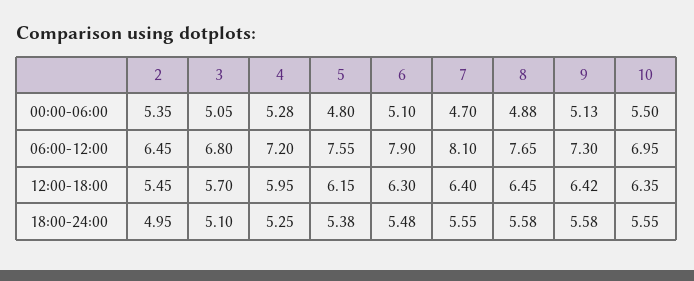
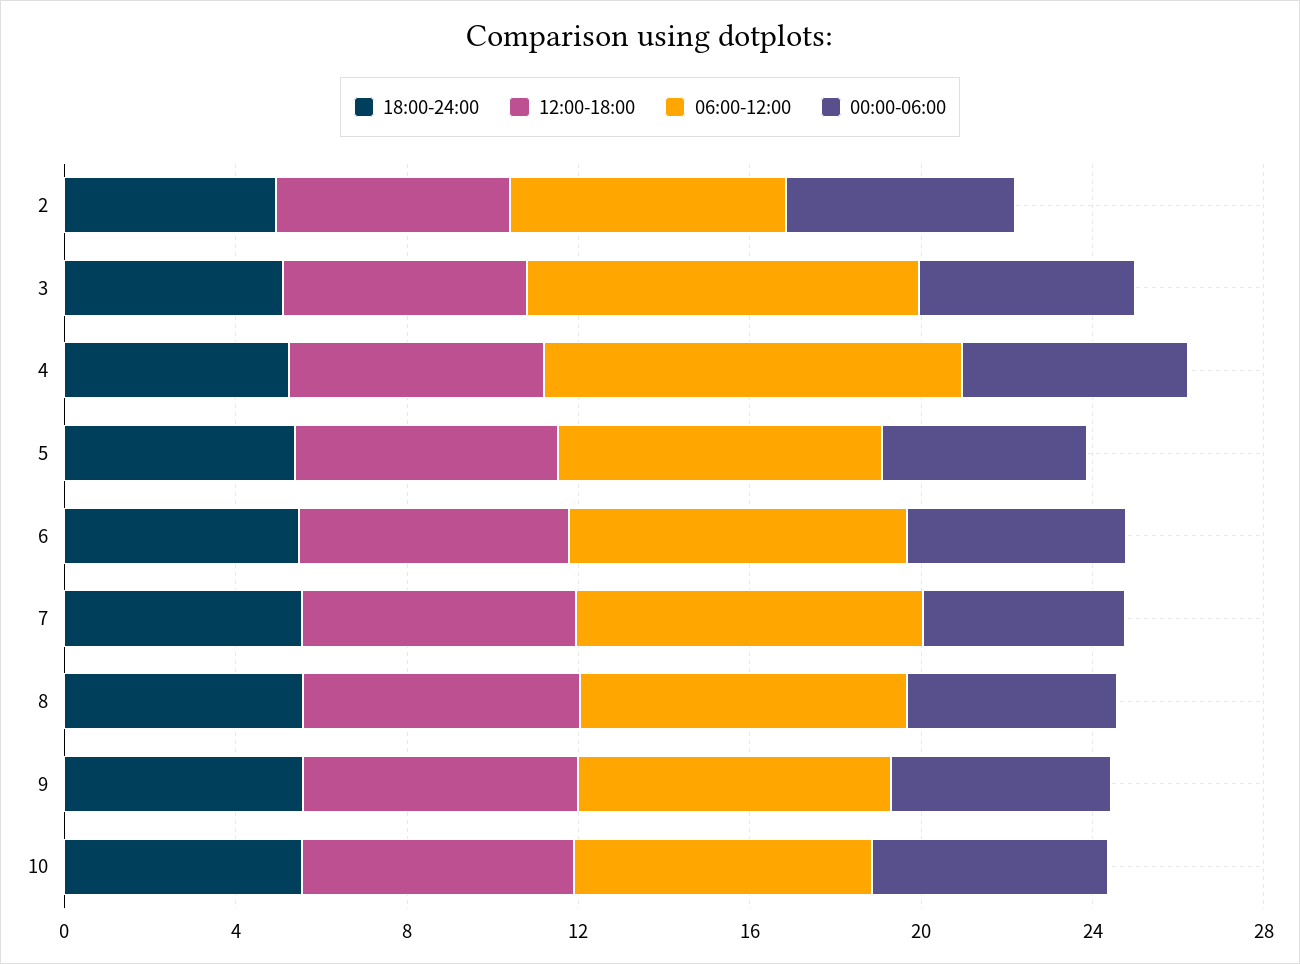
  {
    "00:00-06:00": {
      "2": 5.35,
      "3": 5.05,
      "4": 5.28,
      "5": 4.8,
      "6": 5.1,
      "7": 4.7,
      "8": 4.88,
      "9": 5.13,
      "10": 5.5
    },
    "06:00-12:00": {
      "2": 6.45,
-     "3": 6.8,
+     "3": 9,
-     "4": 7.2,
+     "4": 10,
      "5": 7.55,
      "6": 7.9,
      "7": 8.1,
      "8": 7.65,
      "9": 7.3,
      "10": 6.95
    },
    "12:00-18:00": {
      "2": 5.45,
      "3": 5.7,
      "4": 5.95,
      "5": 6.15,
      "6": 6.3,
      "7": 6.4,
      "8": 6.45,
      "9": 6.42,
      "10": 6.35
    },
    "18:00-24:00": {
      "2": 4.95,
      "3": 5.1,
      "4": 5.25,
      "5": 5.38,
      "6": 5.48,
      "7": 5.55,
      "8": 5.58,
      "9": 5.58,
      "10": 5.55
    }
  }

